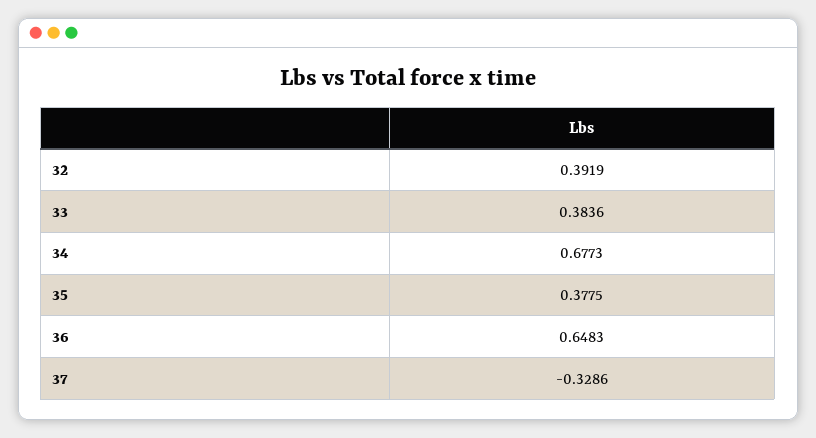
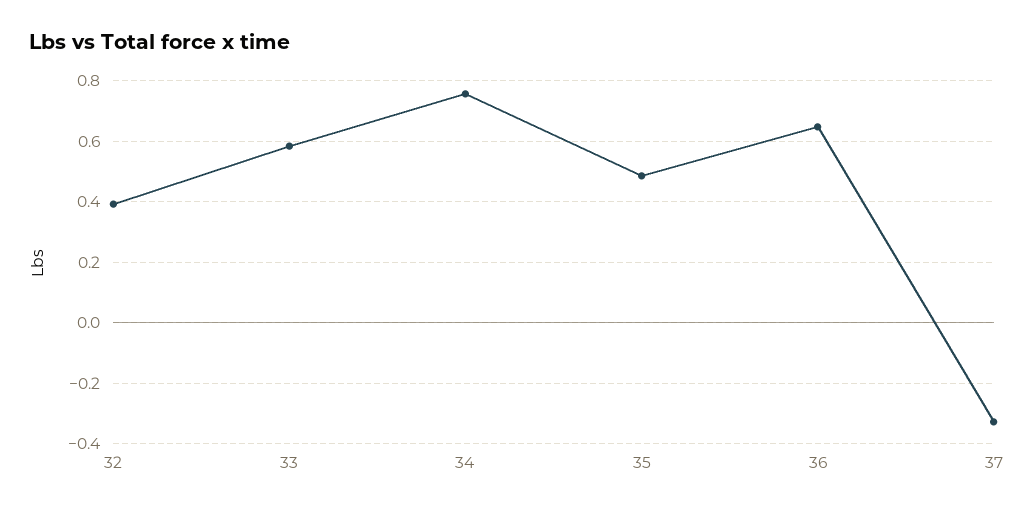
  {
    "32": 0.3919,
-   "33": 0.3836,
+   "33": 0.58,
-   "34": 0.6773,
+   "34": 0.76,
-   "35": 0.3775,
+   "35": 0.48,
    "36": 0.6483,
    "37": -0.3286
  }

